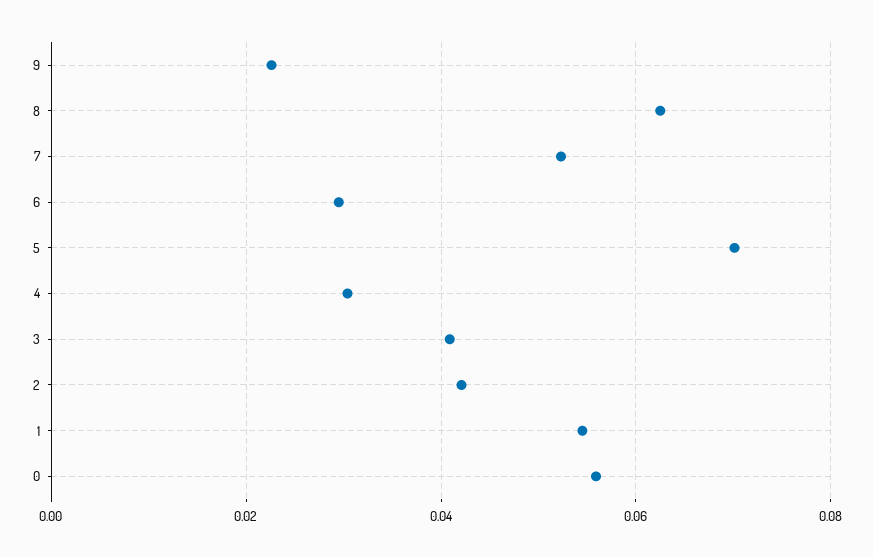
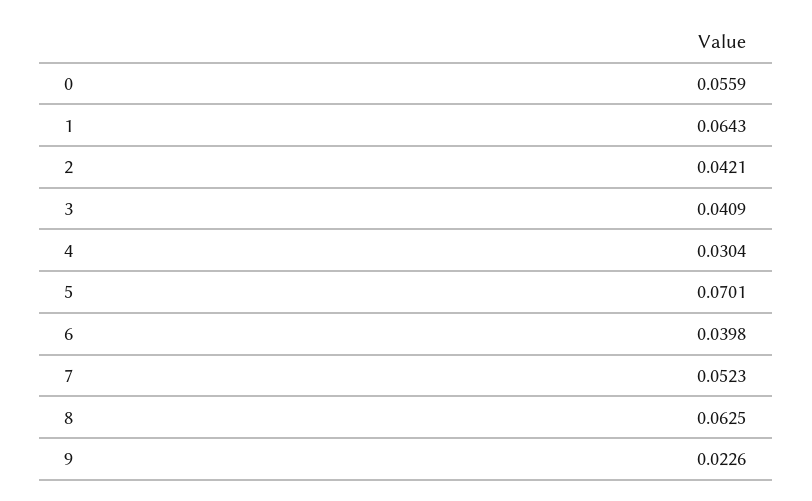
  {
    "9": 0.0226,
    "8": 0.0625,
    "7": 0.0523,
-   "6": 0.03,
+   "6": 0.0398,
    "5": 0.0701,
    "4": 0.0304,
    "3": 0.0409,
    "2": 0.0421,
-   "1": 0.054,
+   "1": 0.0643,
    "0": 0.0559
  }

